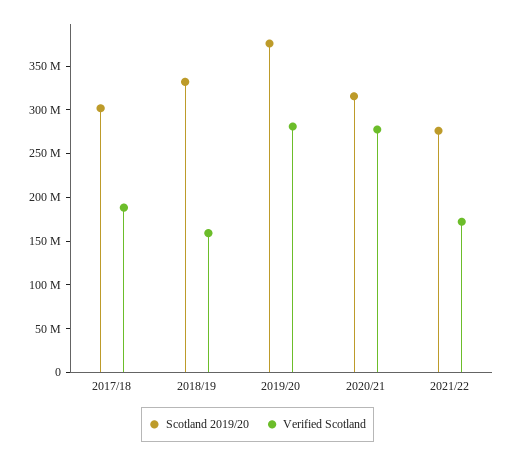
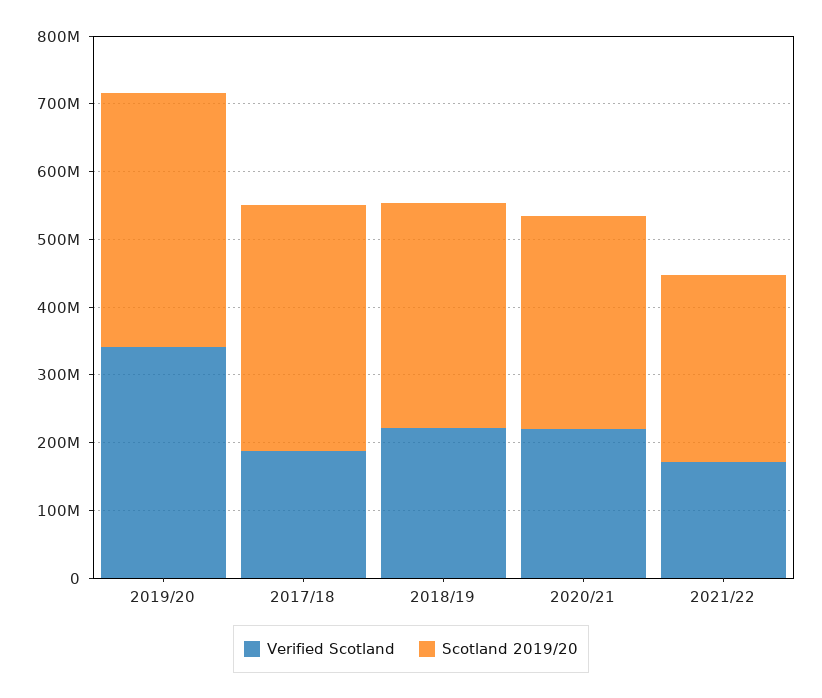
  {
    "Scotland 2019/20": {
-     "2017/18": 300000000,
+     "2017/18": 360000000,
      "2018/19": 330000000,
      "2019/20": 380000000,
      "2020/21": 320000000,
      "2021/22": 280000000
    },
    "Verified Scotland": {
      "2017/18": 190000000,
-     "2018/19": 160000000,
+     "2018/19": 220000000,
-     "2019/20": 280000000,
+     "2019/20": 340000000,
-     "2020/21": 280000000,
+     "2020/21": 220000000,
      "2021/22": 170000000
    }
  }

